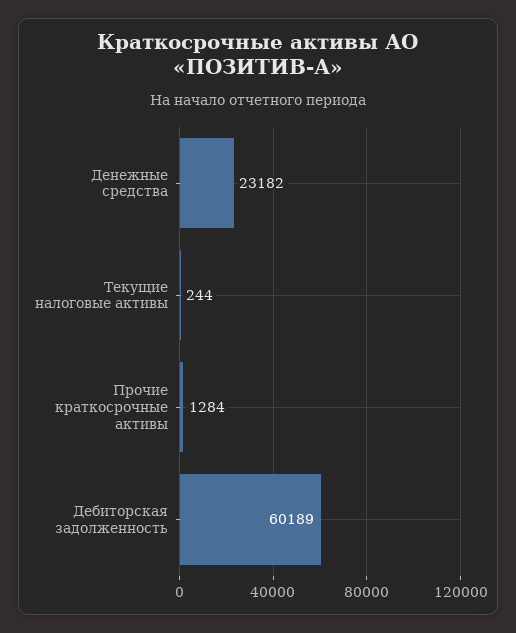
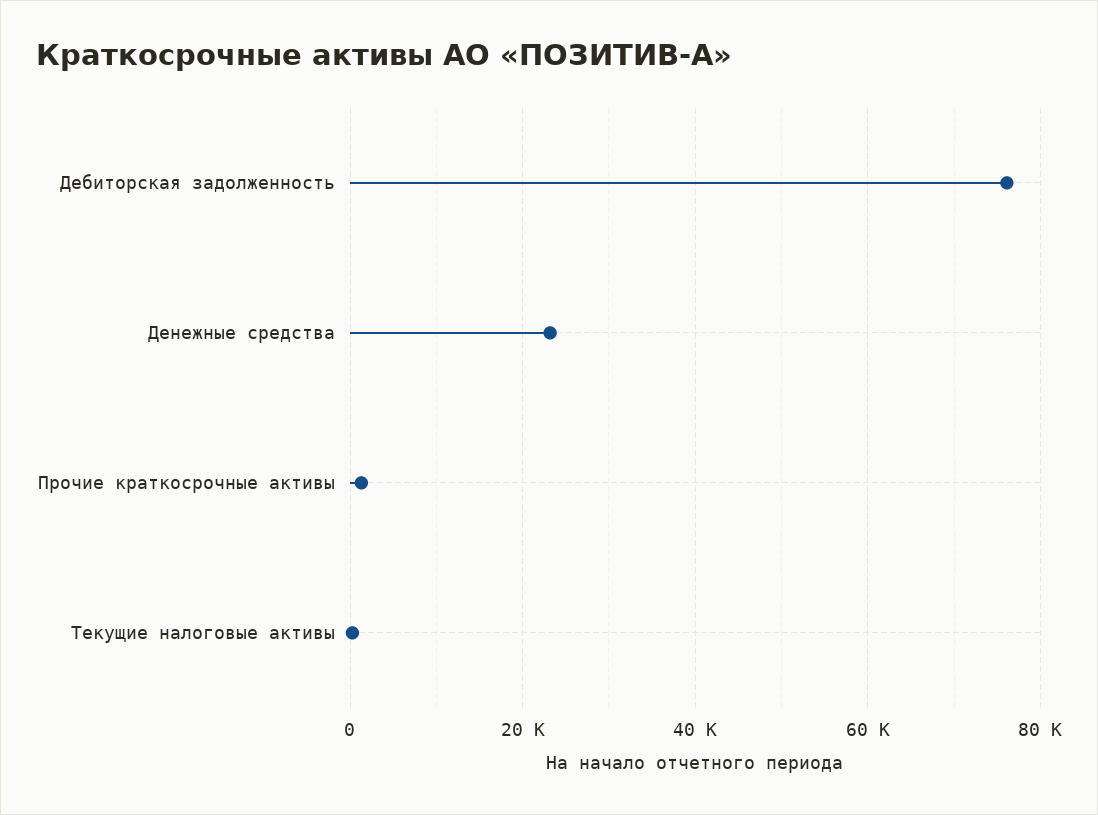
  {
    "Денежные средства": 23182,
    "Текущие налоговые активы": 244,
    "Прочие краткосрочные активы": 1284,
-   "Дебиторская задолженность": 60189
+   "Дебиторская задолженность": 76000
  }

